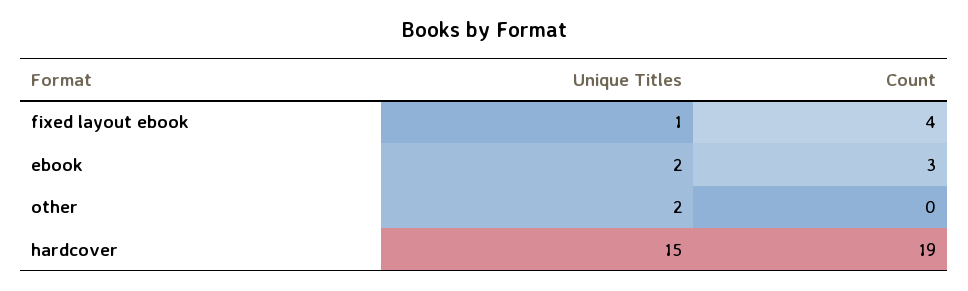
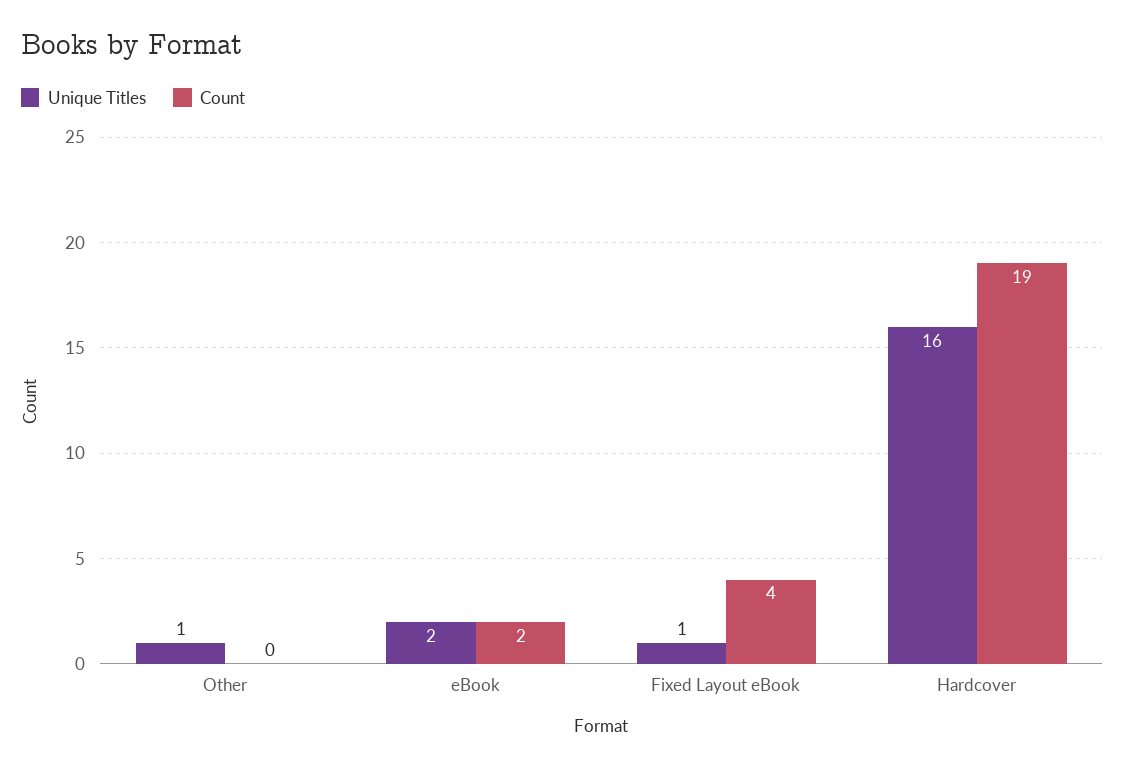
  {
    "Unique Titles": {
      "fixed layout ebook": 1,
      "ebook": 2,
-     "other": 2,
+     "other": 1,
-     "hardcover": 15
+     "hardcover": 16
    },
    "Count": {
      "fixed layout ebook": 4,
-     "ebook": 3,
+     "ebook": 2,
      "other": 0,
      "hardcover": 19
    }
  }

